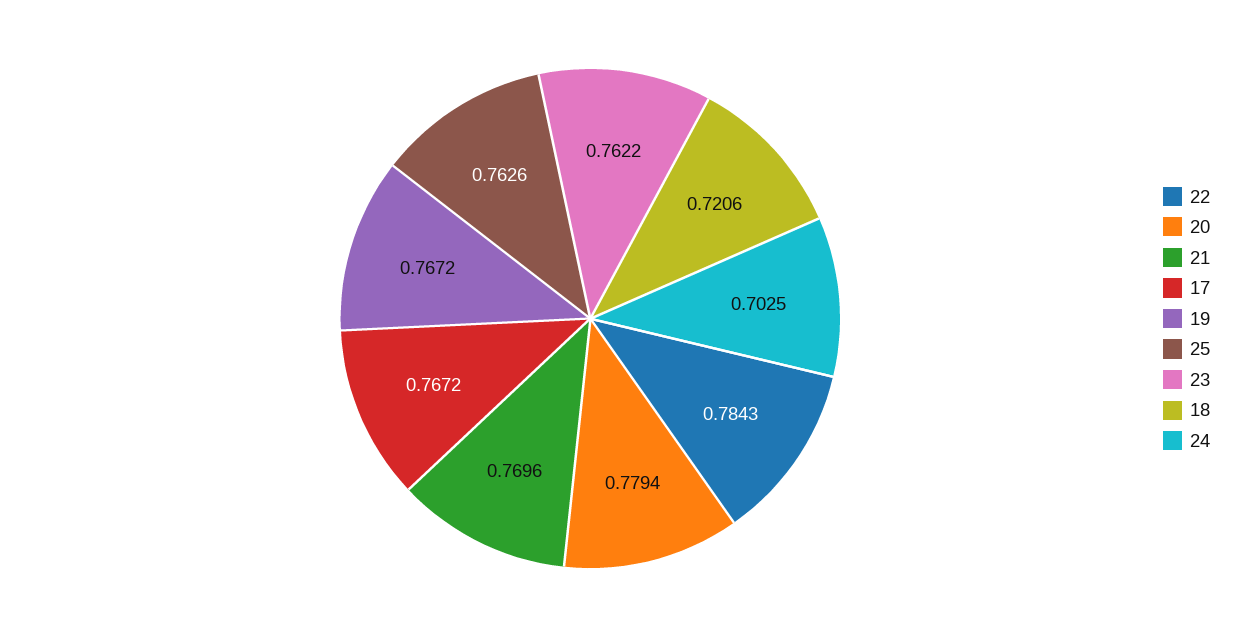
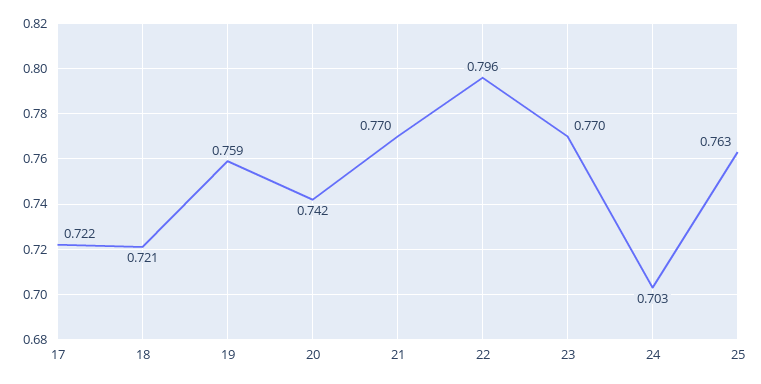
  {
-   "22": 0.7843,
+   "22": 0.796,
-   "20": 0.7794,
+   "20": 0.742,
    "21": 0.7696,
-   "17": 0.7672,
+   "17": 0.722,
-   "19": 0.7672,
+   "19": 0.759,
    "25": 0.7626,
-   "23": 0.7622,
+   "23": 0.77,
    "18": 0.7206,
    "24": 0.7025
  }

